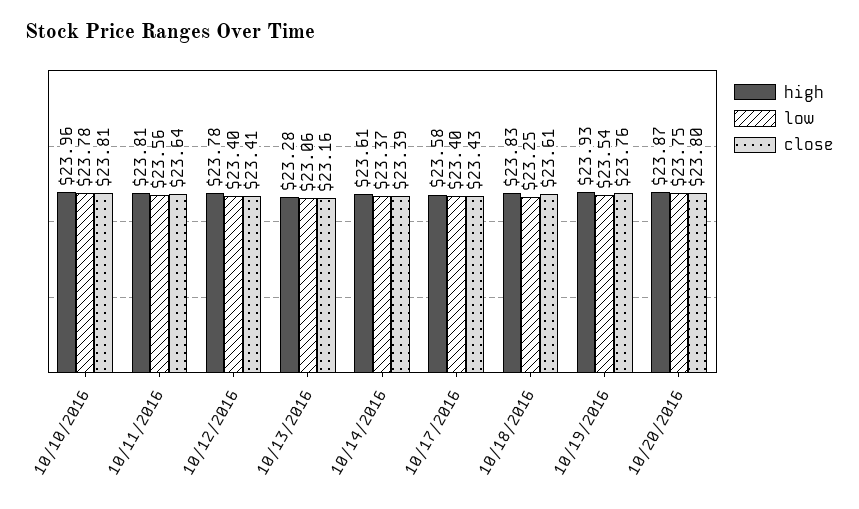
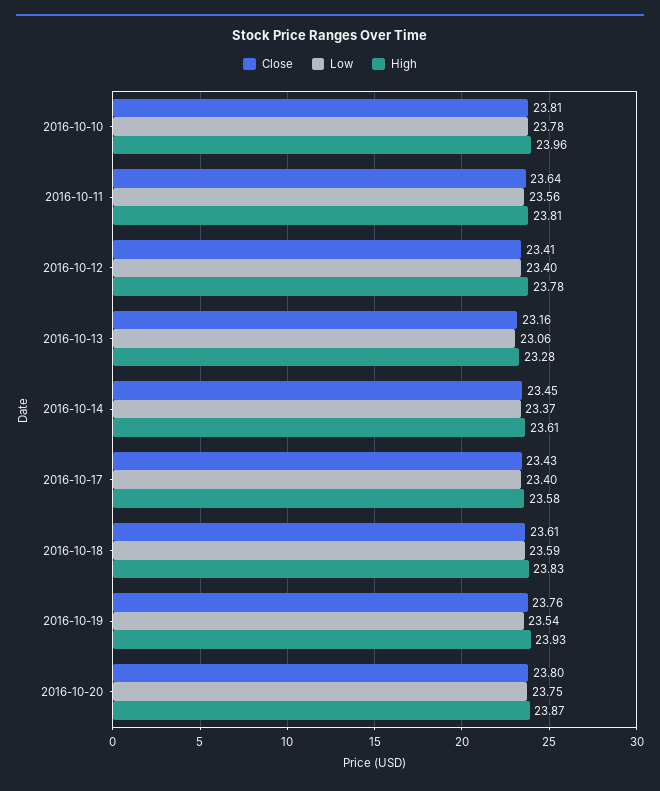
  {
    "high": {
      "10/10/2016": 23.96,
      "10/11/2016": 23.81,
      "10/12/2016": 23.78,
      "10/13/2016": 23.28,
      "10/14/2016": 23.61,
      "10/17/2016": 23.58,
      "10/18/2016": 23.83,
      "10/19/2016": 23.93,
      "10/20/2016": 23.87
    },
    "low": {
      "10/10/2016": 23.78,
      "10/11/2016": 23.56,
      "10/12/2016": 23.4,
      "10/13/2016": 23.06,
      "10/14/2016": 23.37,
      "10/17/2016": 23.4,
-     "10/18/2016": 23.25,
+     "10/18/2016": 23.59,
      "10/19/2016": 23.54,
      "10/20/2016": 23.75
    },
    "close": {
      "10/10/2016": 23.81,
      "10/11/2016": 23.64,
      "10/12/2016": 23.41,
      "10/13/2016": 23.16,
-     "10/14/2016": 23.39,
+     "10/14/2016": 23.45,
      "10/17/2016": 23.43,
      "10/18/2016": 23.61,
      "10/19/2016": 23.76,
      "10/20/2016": 23.8
    }
  }

